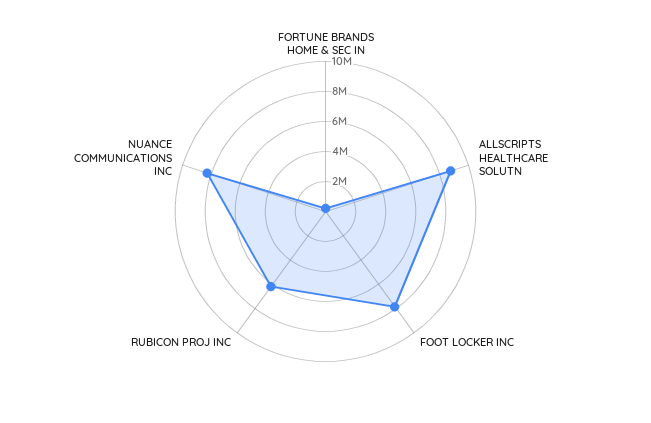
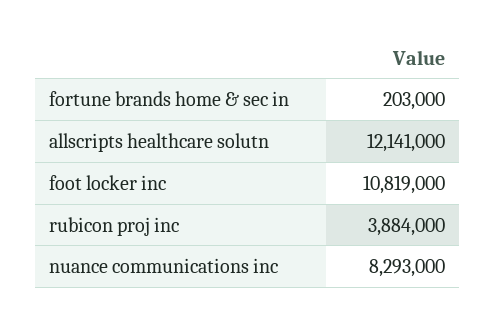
  {
    "FORTUNE BRANDS HOME & SEC IN": 203000,
-   "ALLSCRIPTS HEALTHCARE SOLUTN": 9000000,
+   "ALLSCRIPTS HEALTHCARE SOLUTN": 12141000,
-   "FOOT LOCKER INC": 8000000,
+   "FOOT LOCKER INC": 10819000,
-   "RUBICON PROJ INC": 6000000,
+   "RUBICON PROJ INC": 3884000,
    "NUANCE COMMUNICATIONS INC": 8293000
  }

